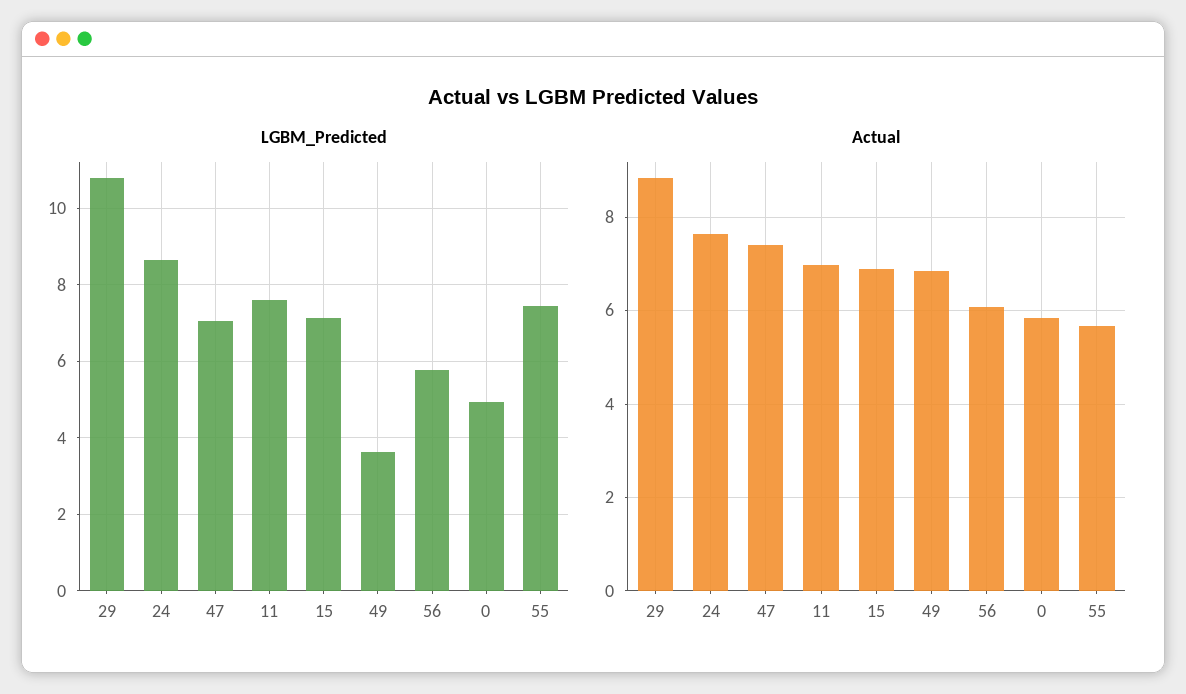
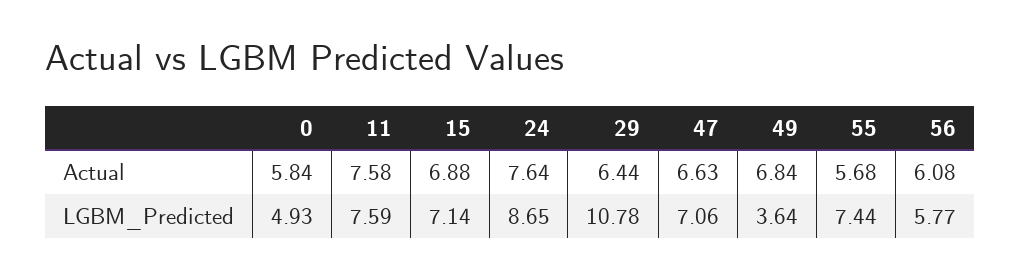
  {
    "LGBM_Predicted": {
      "29": 10.78,
      "24": 8.65,
      "47": 7.06,
      "11": 7.59,
      "15": 7.14,
      "49": 3.64,
      "56": 5.77,
      "0": 4.93,
      "55": 7.44
    },
    "Actual": {
-     "29": 8.8,
+     "29": 6.44,
      "24": 7.64,
-     "47": 7.4,
+     "47": 6.63,
-     "11": 7,
+     "11": 7.58,
      "15": 6.88,
      "49": 6.84,
      "56": 6.08,
      "0": 5.84,
      "55": 5.68
    }
  }

